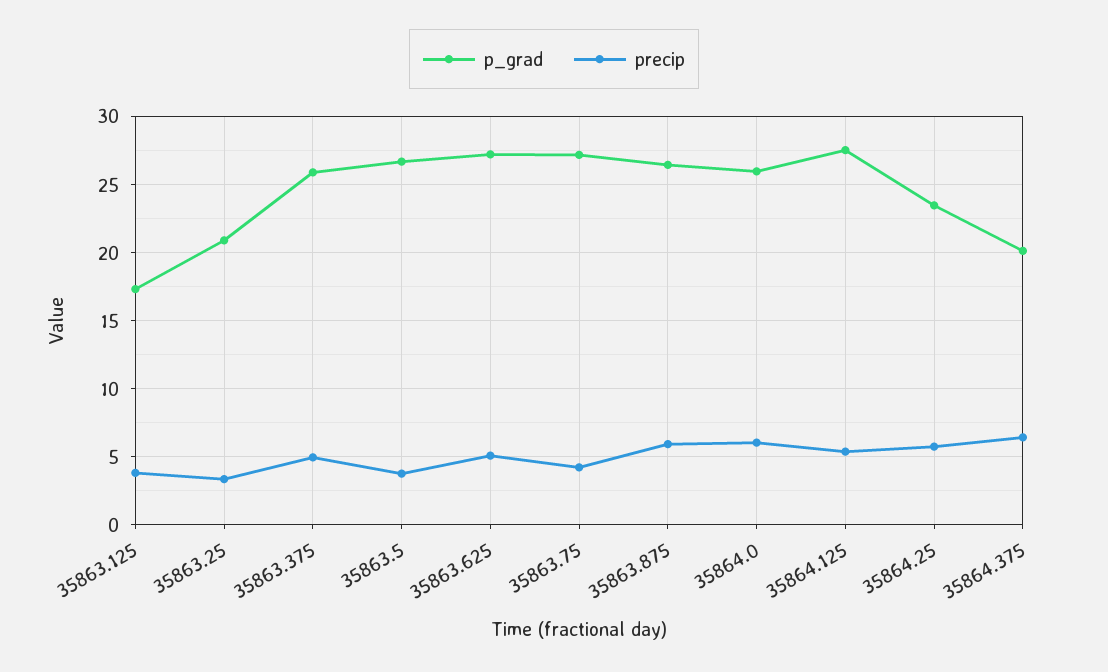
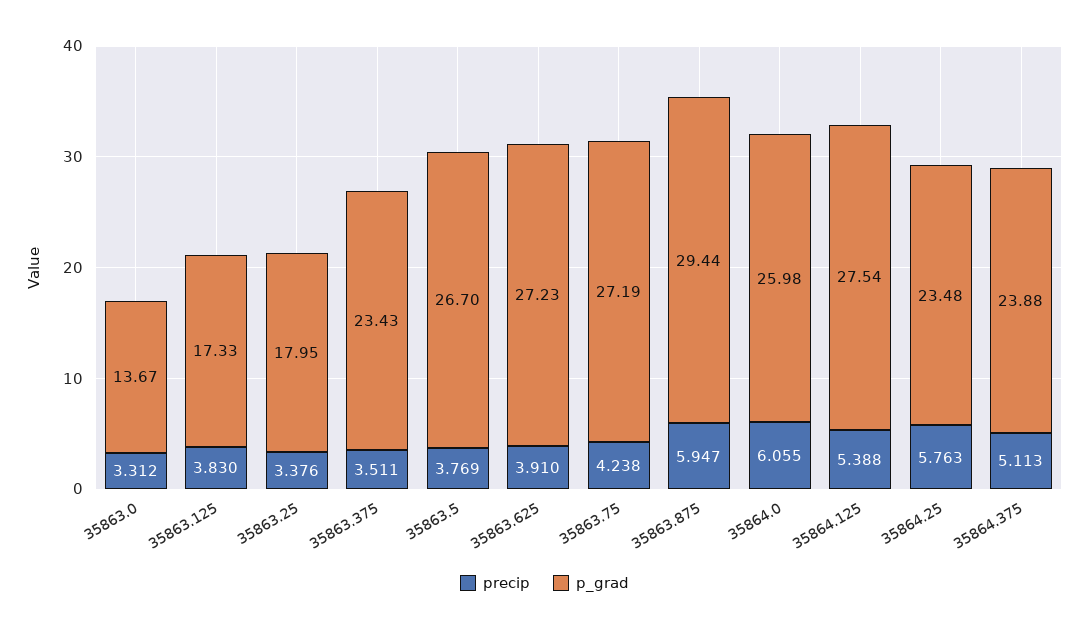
  {
    "p_grad": {
      "35863.125": 17.33,
-     "35863.25": 21,
+     "35863.25": 17.95,
-     "35863.375": 26,
+     "35863.375": 23.43,
      "35863.5": 26.7,
      "35863.625": 27.23,
      "35863.75": 27.19,
-     "35863.875": 26.5,
+     "35863.875": 29.44,
      "35864.0": 25.98,
      "35864.125": 27.54,
      "35864.25": 23.48,
-     "35864.375": 20
+     "35864.375": 23.88,
+     "35863.0": 13.67
    },
    "precip": {
      "35863.125": 3.83,
      "35863.25": 3.376,
-     "35863.375": 5,
+     "35863.375": 3.511,
      "35863.5": 3.769,
-     "35863.625": 5,
+     "35863.625": 3.91,
      "35863.75": 4.238,
      "35863.875": 5.947,
      "35864.0": 6.055,
      "35864.125": 5.388,
      "35864.25": 5.763,
-     "35864.375": 6.5
+     "35864.375": 5.113,
+     "35863.0": 3.312
    }
  }

